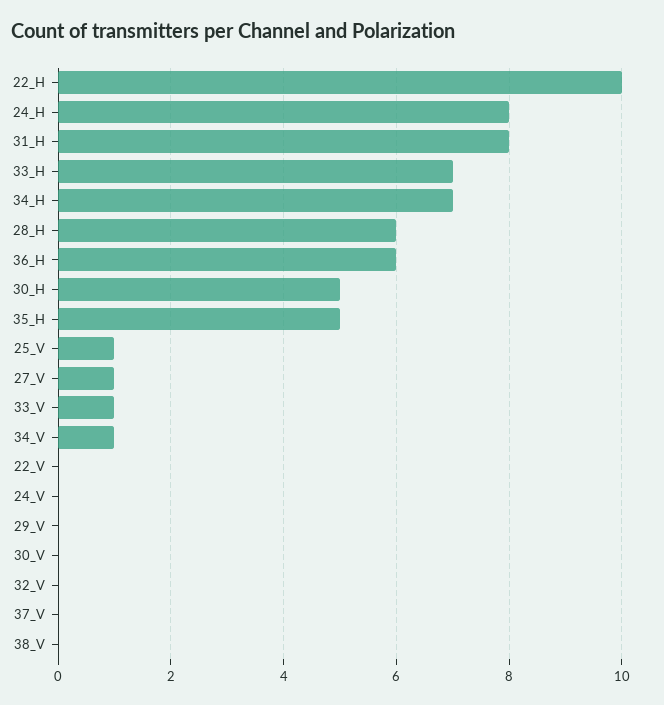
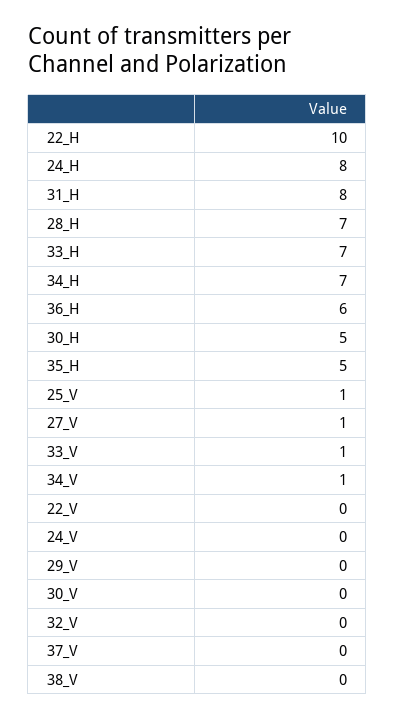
  {
    "22_H": 10,
    "24_H": 8,
    "31_H": 8,
    "33_H": 7,
    "34_H": 7,
-   "28_H": 6,
+   "28_H": 7,
    "36_H": 6,
    "30_H": 5,
    "35_H": 5,
    "25_V": 1,
    "27_V": 1,
    "33_V": 1,
    "34_V": 1,
    "22_V": 0,
    "24_V": 0,
    "29_V": 0,
    "30_V": 0,
    "32_V": 0,
    "37_V": 0,
    "38_V": 0
  }

